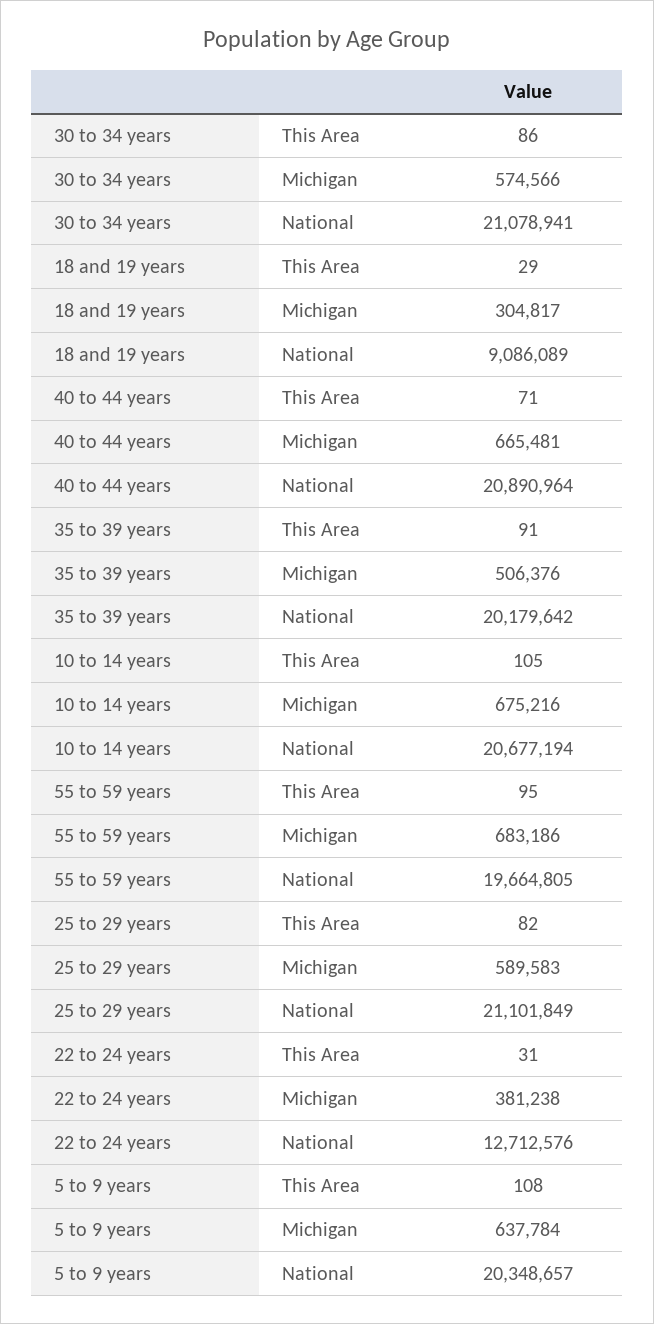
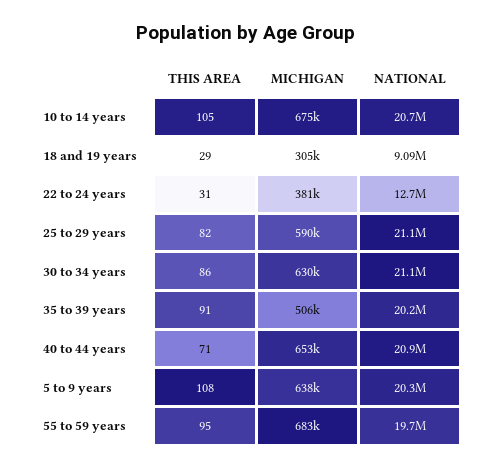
  {
    "30 to 34 years": {
      "This Area": 86,
-     "Michigan": 574566,
+     "Michigan": 630000,
      "National": 21078941
    },
    "18 and 19 years": {
      "This Area": 29,
      "Michigan": 304817,
      "National": 9086089
    },
    "40 to 44 years": {
      "This Area": 71,
-     "Michigan": 665481,
+     "Michigan": 653000,
      "National": 20890964
    },
    "35 to 39 years": {
      "This Area": 91,
      "Michigan": 506376,
      "National": 20179642
    },
    "10 to 14 years": {
      "This Area": 105,
      "Michigan": 675216,
      "National": 20677194
    },
    "55 to 59 years": {
      "This Area": 95,
      "Michigan": 683186,
      "National": 19664805
    },
    "25 to 29 years": {
      "This Area": 82,
      "Michigan": 589583,
      "National": 21101849
    },
    "22 to 24 years": {
      "This Area": 31,
      "Michigan": 381238,
      "National": 12712576
    },
    "5 to 9 years": {
      "This Area": 108,
      "Michigan": 637784,
      "National": 20348657
    }
  }

